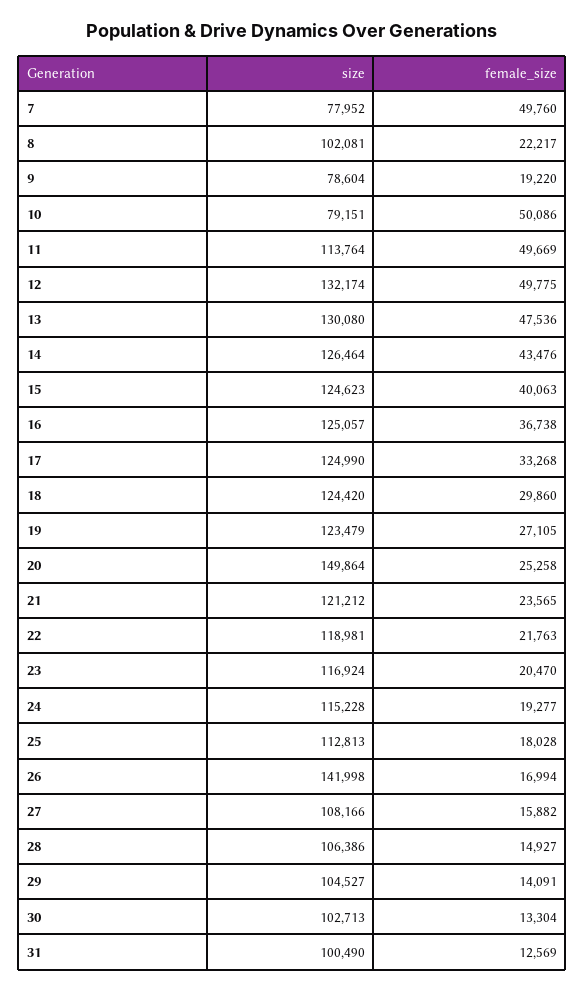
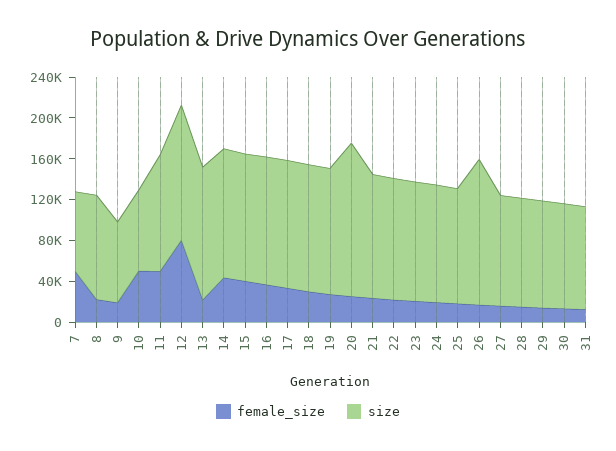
  {
    "size": {
      "7": 77952,
      "8": 102081,
      "9": 78604,
      "10": 79151,
      "11": 113764,
      "12": 132174,
      "13": 130080,
      "14": 126464,
      "15": 124623,
      "16": 125057,
      "17": 124990,
      "18": 124420,
      "19": 123479,
      "20": 149864,
      "21": 121212,
      "22": 118981,
      "23": 116924,
      "24": 115228,
      "25": 112813,
      "26": 141998,
      "27": 108166,
      "28": 106386,
      "29": 104527,
      "30": 102713,
      "31": 100490
    },
    "female_size": {
      "7": 49760,
      "8": 22217,
      "9": 19220,
      "10": 50086,
      "11": 49669,
-     "12": 49775,
+     "12": 80000,
-     "13": 47536,
+     "13": 20000,
      "14": 43476,
      "15": 40063,
      "16": 36738,
      "17": 33268,
      "18": 29860,
      "19": 27105,
      "20": 25258,
      "21": 23565,
      "22": 21763,
      "23": 20470,
      "24": 19277,
      "25": 18028,
      "26": 16994,
      "27": 15882,
      "28": 14927,
      "29": 14091,
      "30": 13304,
      "31": 12569
    }
  }

